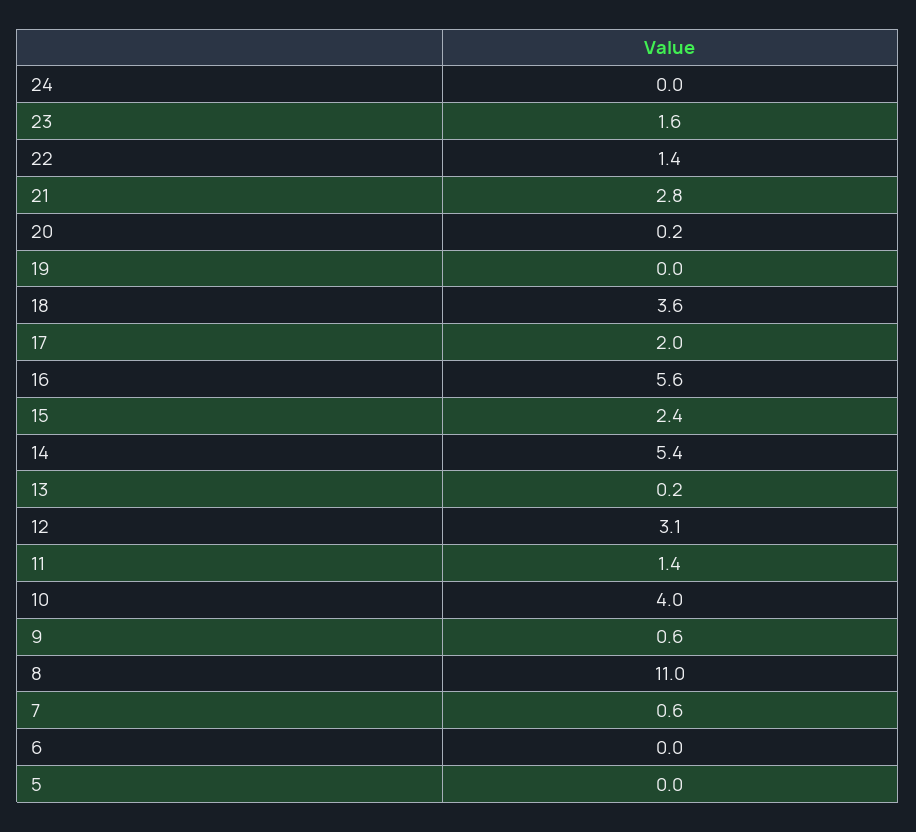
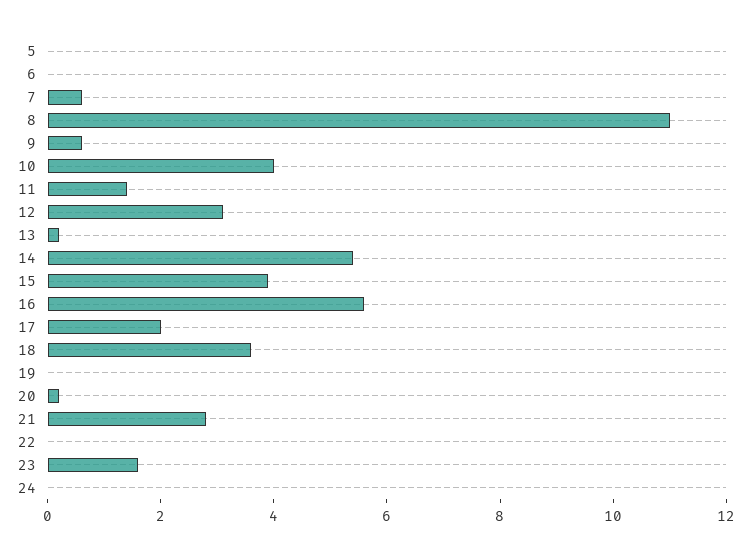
  {
    "24": 0,
    "23": 1.6,
-   "22": 1.4,
+   "22": 0,
    "21": 2.8,
    "20": 0.2,
    "19": 0,
    "18": 3.6,
    "17": 2,
    "16": 5.6,
-   "15": 2.4,
+   "15": 4,
    "14": 5.4,
    "13": 0.2,
    "12": 3.1,
    "11": 1.4,
    "10": 4,
    "9": 0.6,
    "8": 11,
    "7": 0.6,
    "6": 0,
    "5": 0
  }

